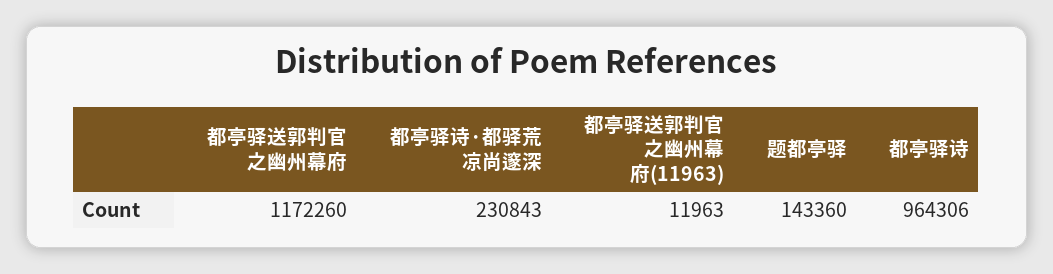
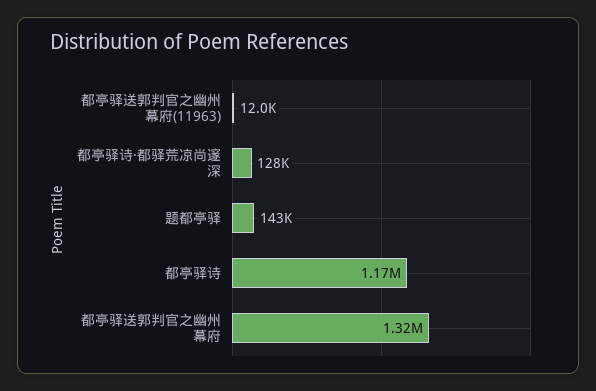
  {
-   "都亭驿送郭判官之幽州幕府": 1172260,
+   "都亭驿送郭判官之幽州幕府": 1320000,
-   "都亭驿诗·都驿荒凉尚邃深": 230843,
+   "都亭驿诗·都驿荒凉尚邃深": 128000,
    "都亭驿送郭判官之幽州幕府(11963)": 11963,
    "题都亭驿": 143360,
-   "都亭驿诗": 964306
+   "都亭驿诗": 1170000
  }

